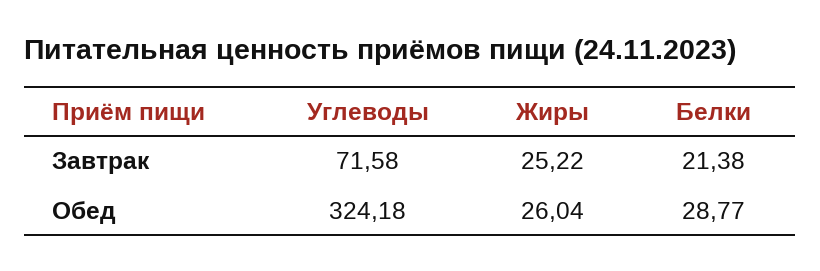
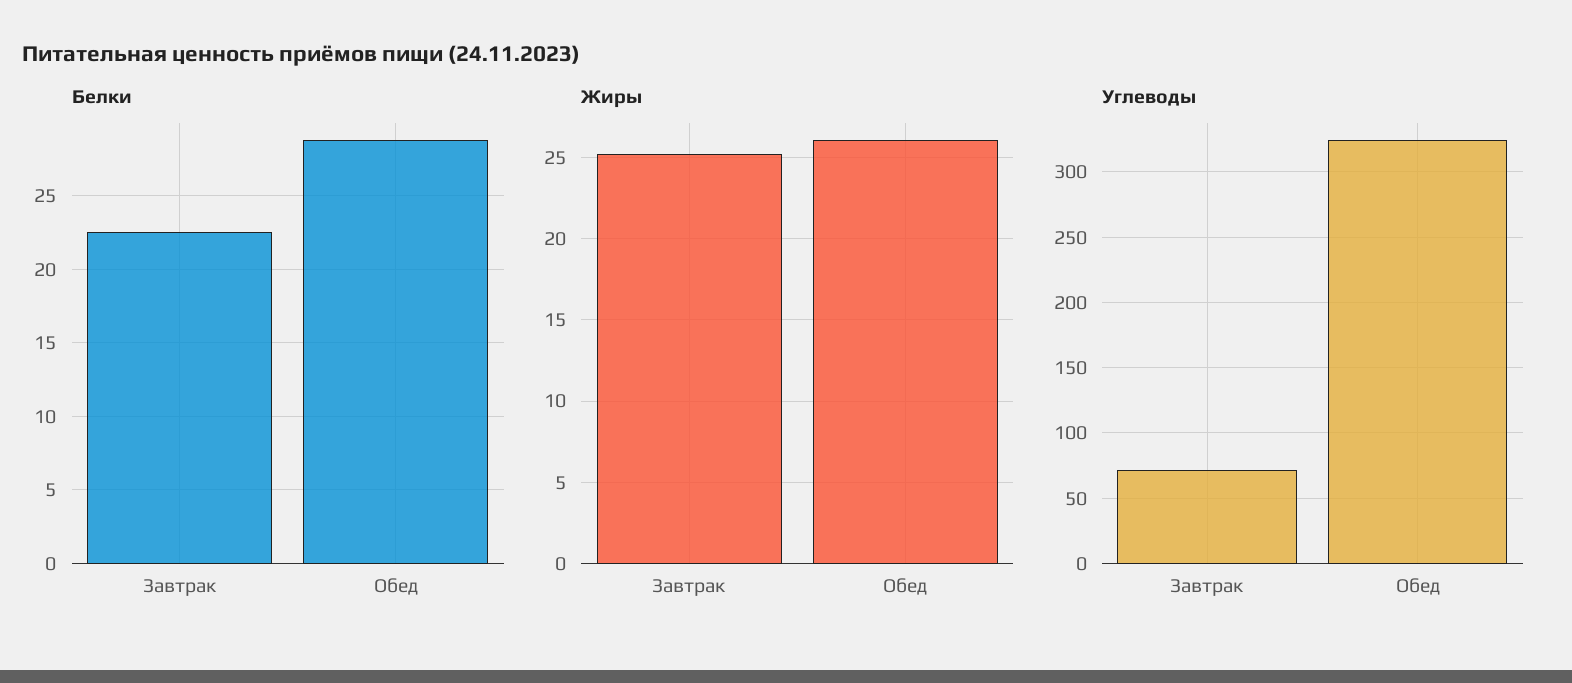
  {
    "Углеводы": {
      "Завтрак": 71.58,
      "Обед": 324.18
    },
    "Жиры": {
      "Завтрак": 25.22,
      "Обед": 26.04
    },
    "Белки": {
-     "Завтрак": 21.38,
+     "Завтрак": 22.5,
      "Обед": 28.77
    }
  }

